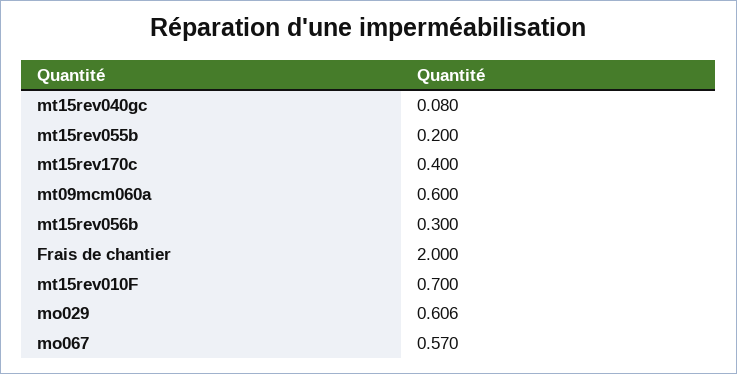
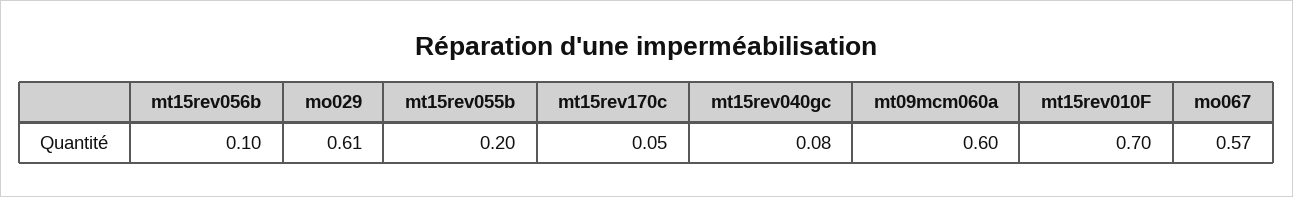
  {
    "mt15rev040gc": 0.08,
    "mt15rev055b": 0.2,
-   "mt15rev170c": 0.4,
+   "mt15rev170c": 0.05,
    "mt09mcm060a": 0.6,
-   "mt15rev056b": 0.3,
+   "mt15rev056b": 0.1,
-   "Frais de chantier": 2,
    "mt15rev010F": 0.7,
    "mo029": 0.606,
    "mo067": 0.57
  }

